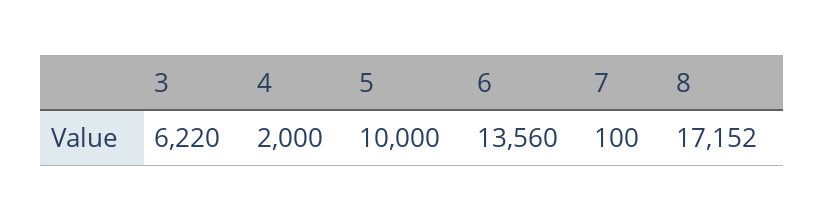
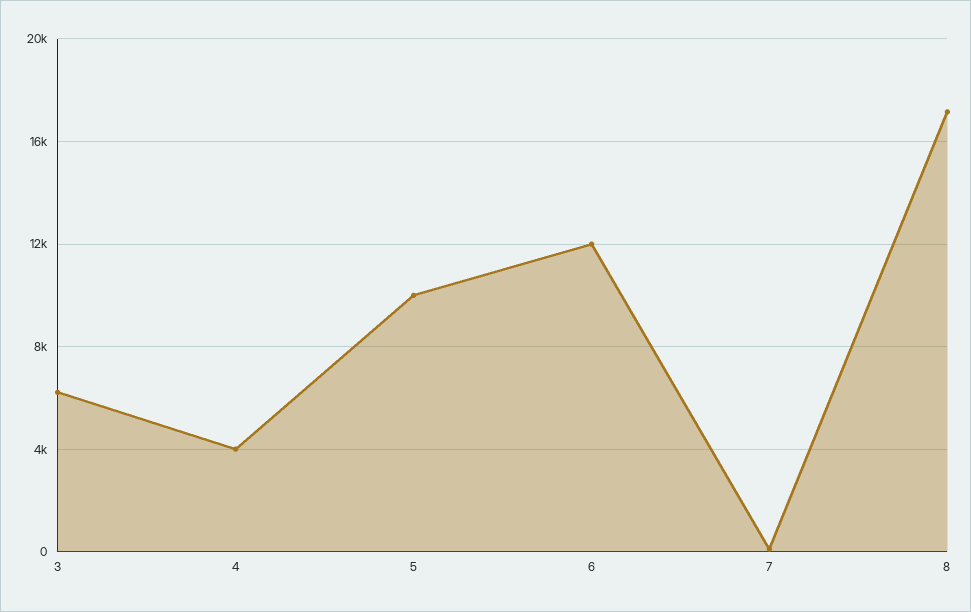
  {
    "3": 6220,
-   "4": 2000,
+   "4": 4000,
    "5": 10000,
-   "6": 13560,
+   "6": 12000,
    "7": 100,
    "8": 17152
  }

